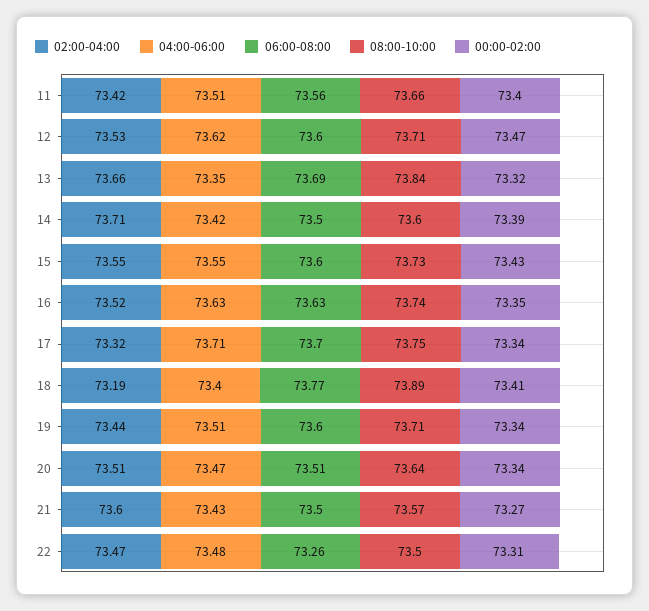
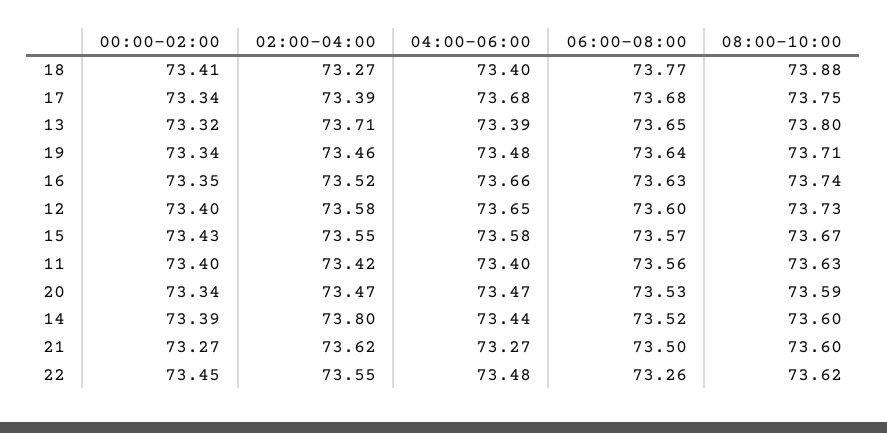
  {
    "02:00-04:00": {
      "11": 73.42,
-     "12": 73.53,
+     "12": 73.58,
-     "13": 73.66,
+     "13": 73.71,
-     "14": 73.71,
+     "14": 73.8,
      "15": 73.55,
      "16": 73.52,
-     "17": 73.32,
+     "17": 73.39,
-     "18": 73.19,
+     "18": 73.27,
-     "19": 73.44,
+     "19": 73.46,
-     "20": 73.51,
+     "20": 73.47,
-     "21": 73.6,
+     "21": 73.62,
-     "22": 73.47
+     "22": 73.55
    },
    "04:00-06:00": {
-     "11": 73.51,
+     "11": 73.4,
-     "12": 73.62,
+     "12": 73.65,
-     "13": 73.35,
+     "13": 73.39,
-     "14": 73.42,
+     "14": 73.44,
-     "15": 73.55,
+     "15": 73.58,
-     "16": 73.63,
+     "16": 73.66,
-     "17": 73.71,
+     "17": 73.68,
      "18": 73.4,
-     "19": 73.51,
+     "19": 73.48,
      "20": 73.47,
-     "21": 73.43,
+     "21": 73.27,
      "22": 73.48
    },
    "06:00-08:00": {
      "11": 73.56,
      "12": 73.6,
-     "13": 73.69,
+     "13": 73.65,
-     "14": 73.5,
+     "14": 73.52,
-     "15": 73.6,
+     "15": 73.57,
      "16": 73.63,
-     "17": 73.7,
+     "17": 73.68,
      "18": 73.77,
-     "19": 73.6,
+     "19": 73.64,
-     "20": 73.51,
+     "20": 73.53,
      "21": 73.5,
      "22": 73.26
    },
    "08:00-10:00": {
-     "11": 73.66,
+     "11": 73.63,
-     "12": 73.71,
+     "12": 73.73,
-     "13": 73.84,
+     "13": 73.8,
      "14": 73.6,
-     "15": 73.73,
+     "15": 73.67,
      "16": 73.74,
      "17": 73.75,
-     "18": 73.89,
+     "18": 73.88,
      "19": 73.71,
-     "20": 73.64,
+     "20": 73.59,
-     "21": 73.57,
+     "21": 73.6,
-     "22": 73.5
+     "22": 73.62
    },
    "00:00-02:00": {
      "11": 73.4,
-     "12": 73.47,
+     "12": 73.4,
      "13": 73.32,
      "14": 73.39,
      "15": 73.43,
      "16": 73.35,
      "17": 73.34,
      "18": 73.41,
      "19": 73.34,
      "20": 73.34,
      "21": 73.27,
-     "22": 73.31
+     "22": 73.45
    }
  }

